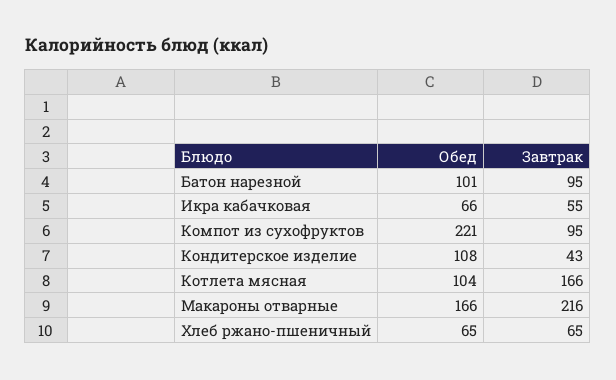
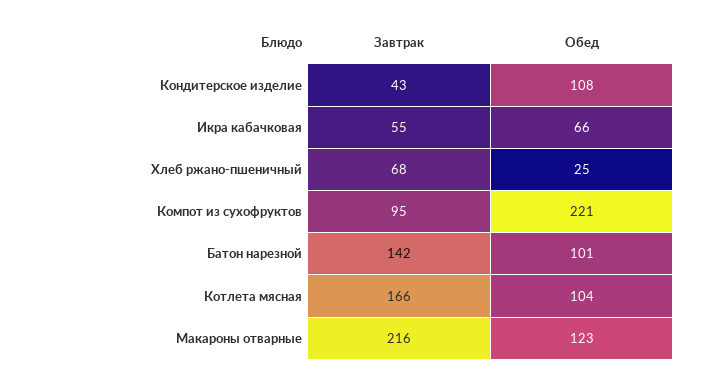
  {
    "Обед": {
      "Батон нарезной": 101,
      "Икра кабачковая": 66,
      "Компот из сухофруктов": 221,
      "Кондитерское изделие": 108,
      "Котлета мясная": 104,
-     "Макароны отварные": 166,
+     "Макароны отварные": 123,
-     "Хлеб ржано-пшеничный": 65
+     "Хлеб ржано-пшеничный": 25
    },
    "Завтрак": {
-     "Батон нарезной": 95,
+     "Батон нарезной": 142,
      "Икра кабачковая": 55,
      "Компот из сухофруктов": 95,
      "Кондитерское изделие": 43,
      "Котлета мясная": 166,
      "Макароны отварные": 216,
-     "Хлеб ржано-пшеничный": 65
+     "Хлеб ржано-пшеничный": 68
    }
  }

